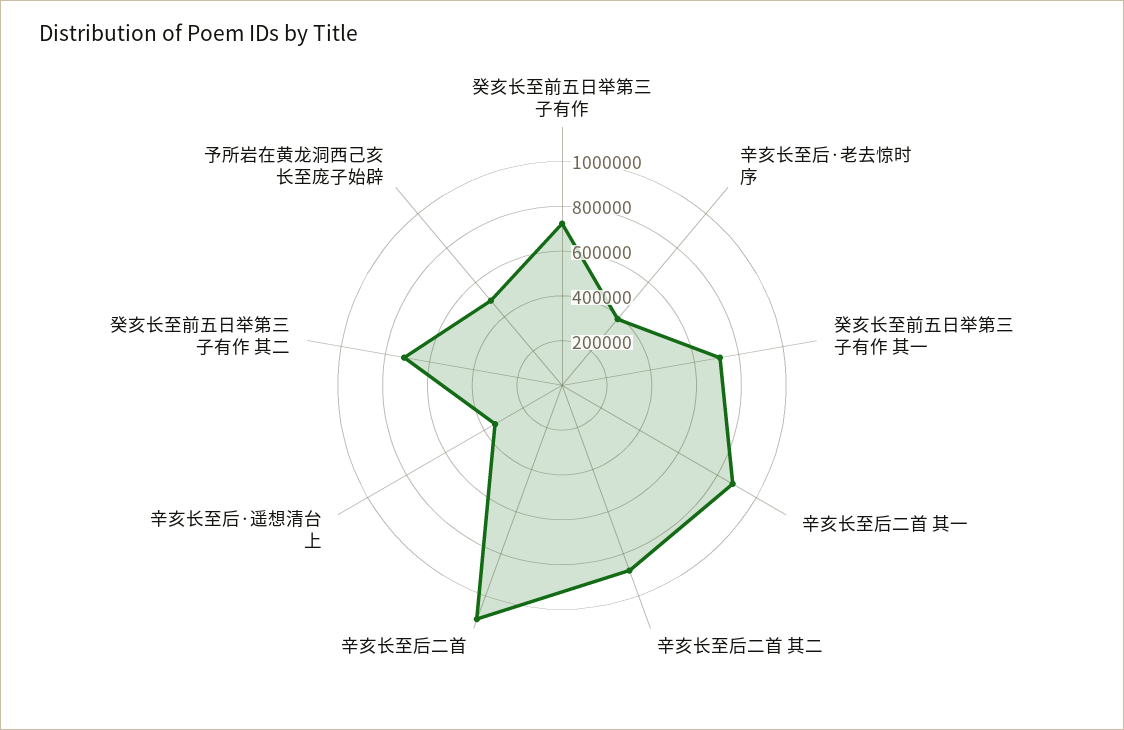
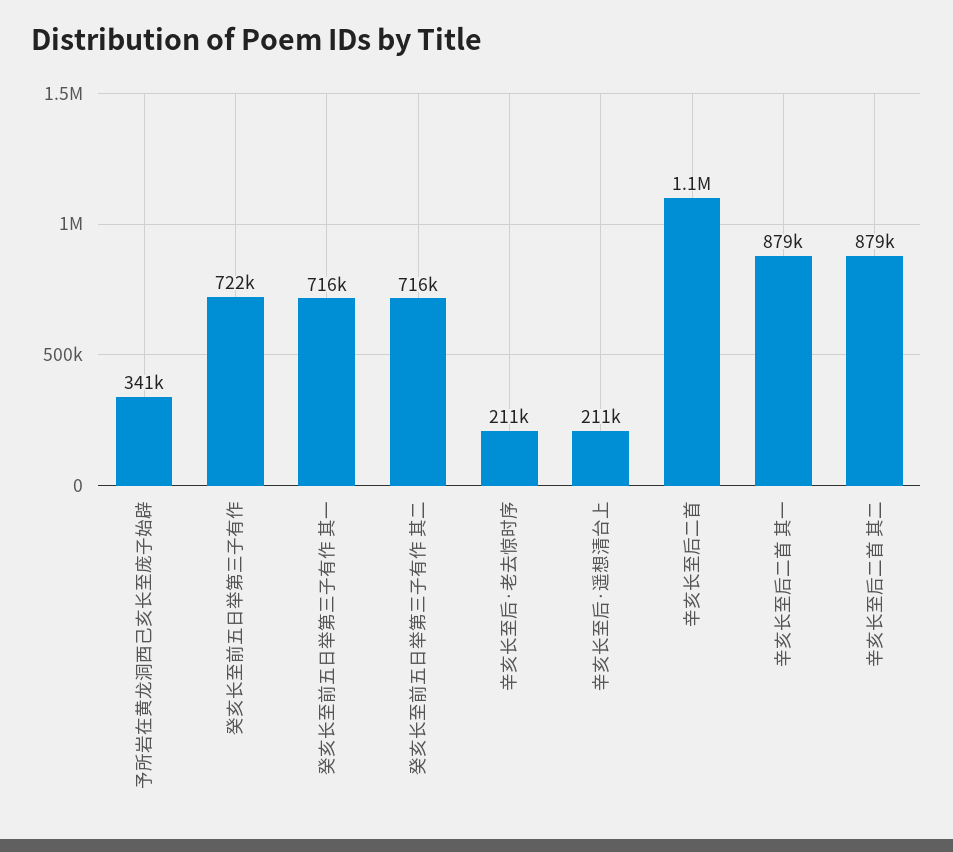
  {
    "癸亥长至前五日举第三子有作": 722000,
-   "辛亥长至后·老去惊时序": 400000,
+   "辛亥长至后·老去惊时序": 211000,
    "癸亥长至前五日举第三子有作 其一": 716000,
    "辛亥长至后二首 其一": 879000,
    "辛亥长至后二首 其二": 879000,
    "辛亥长至后二首": 1100000,
-   "辛亥长至后·遥想清台上": 350000,
+   "辛亥长至后·遥想清台上": 211000,
    "癸亥长至前五日举第三子有作 其二": 716000,
-   "予所岩在黄龙洞西己亥长至庞子始辟": 500000
+   "予所岩在黄龙洞西己亥长至庞子始辟": 341000
  }

